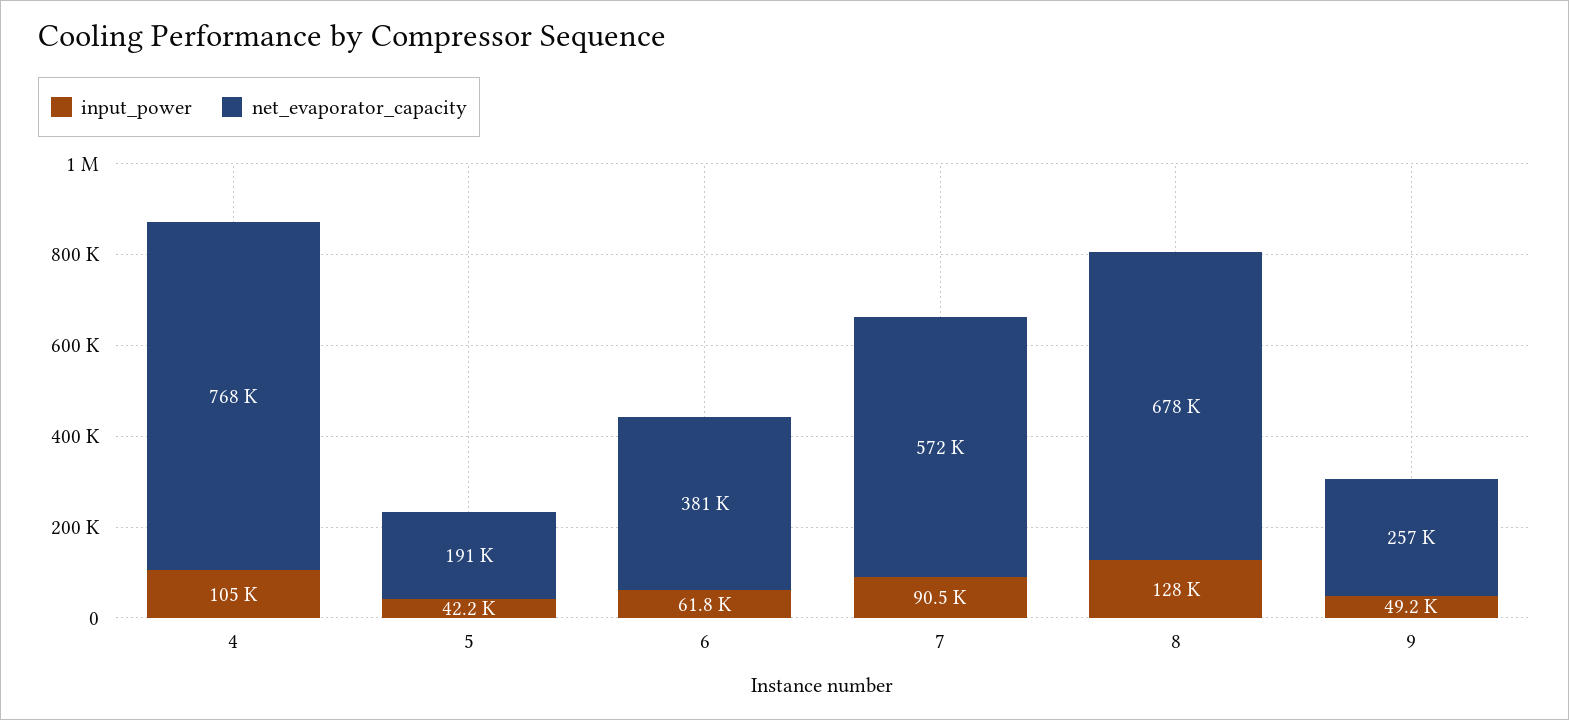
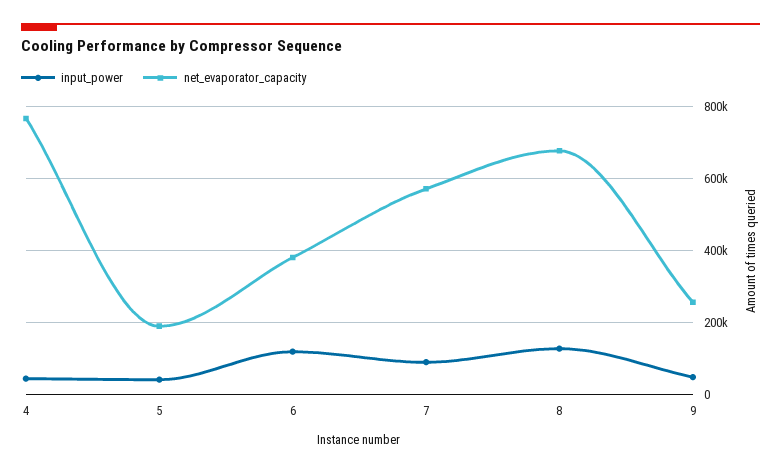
  {
    "input_power": {
-     "4": 105000,
+     "4": 40000,
      "5": 42200,
-     "6": 61800,
+     "6": 120000,
      "7": 90500,
      "8": 128000,
      "9": 49200
    },
    "net_evaporator_capacity": {
      "4": 768000,
      "5": 191000,
      "6": 381000,
      "7": 572000,
      "8": 678000,
      "9": 257000
    }
  }

